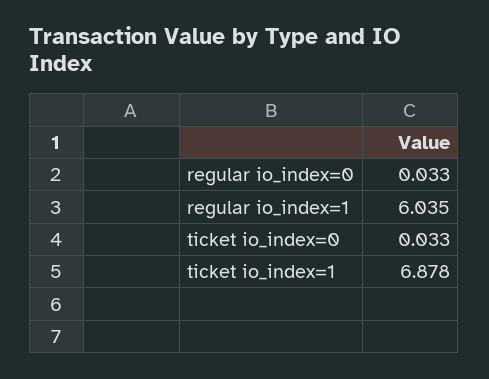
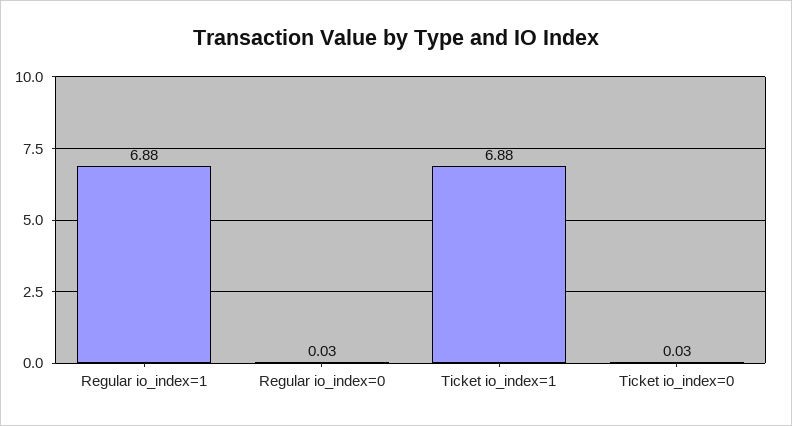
  {
    "regular io_index=0": 0.033,
-   "regular io_index=1": 6.035,
+   "regular io_index=1": 6.88,
    "ticket io_index=0": 0.033,
    "ticket io_index=1": 6.878
  }

